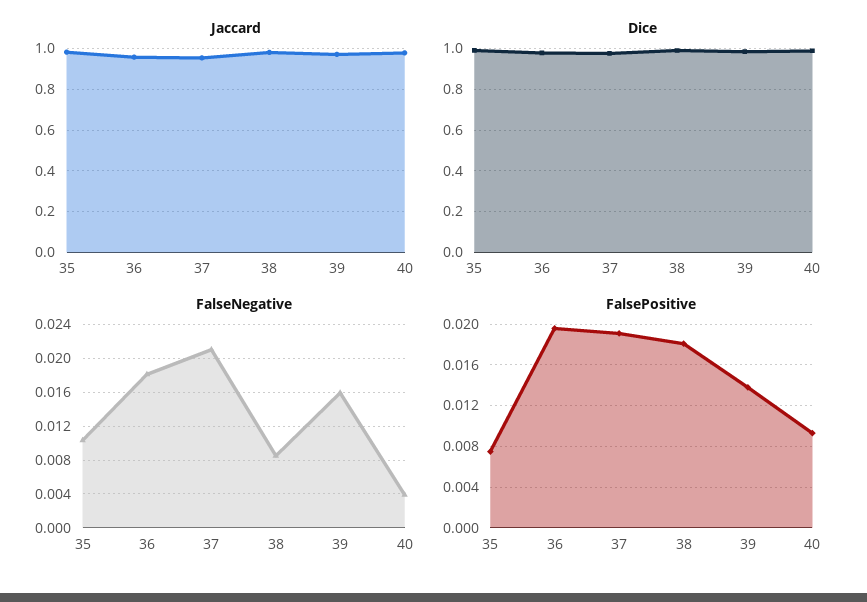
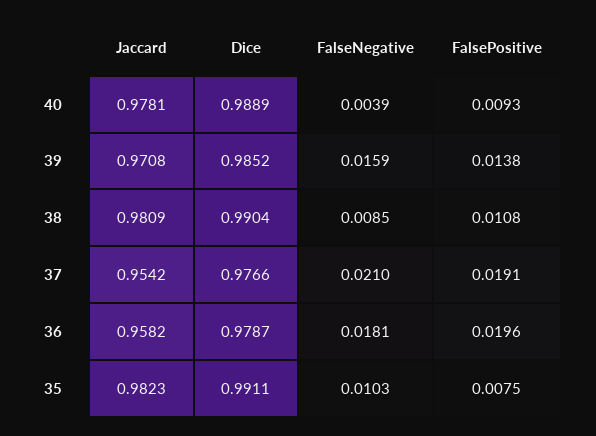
  {
    "Jaccard": {
      "35": 0.9823,
      "36": 0.9582,
      "37": 0.9542,
      "38": 0.9809,
      "39": 0.9708,
      "40": 0.9781
    },
    "Dice": {
      "35": 0.9911,
      "36": 0.9787,
      "37": 0.9766,
      "38": 0.9904,
      "39": 0.9852,
      "40": 0.9889
    },
    "FalseNegative": {
      "35": 0.0103,
      "36": 0.0181,
      "37": 0.021,
      "38": 0.0085,
      "39": 0.0159,
      "40": 0.0039
    },
    "FalsePositive": {
      "35": 0.0075,
      "36": 0.0196,
      "37": 0.0191,
-     "38": 0.018,
+     "38": 0.0108,
      "39": 0.0138,
      "40": 0.0093
    }
  }

